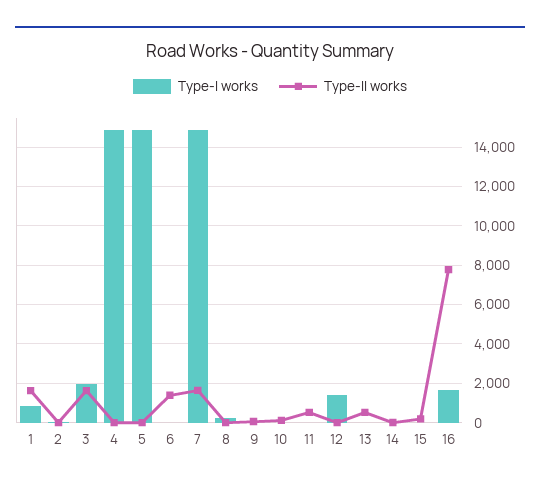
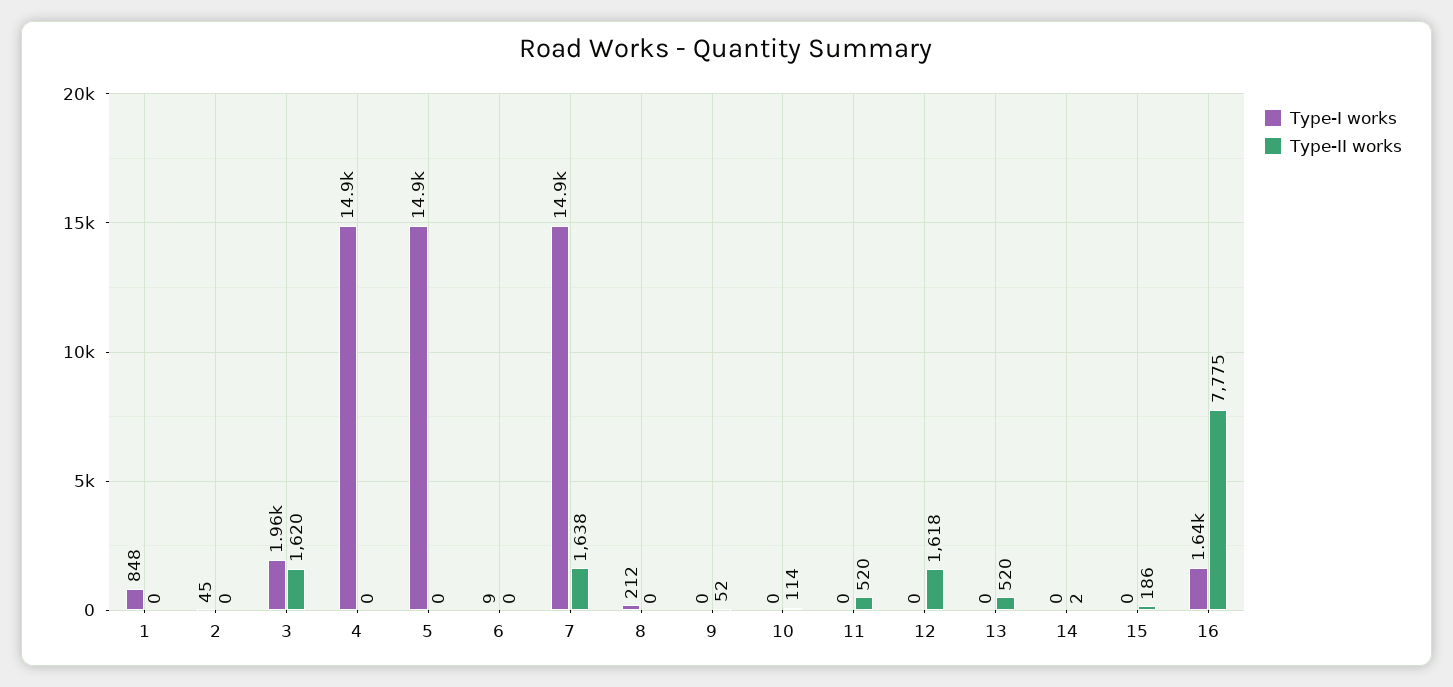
  {
    "Type-I works": {
      "1": 848,
      "2": 45,
      "3": 1960,
      "4": 14900,
      "5": 14900,
      "6": 9,
      "7": 14900,
      "8": 212,
      "9": 0,
      "10": 0,
      "11": 0,
-     "12": 1500,
+     "12": 0,
      "13": 0,
      "14": 0,
      "15": 0,
      "16": 1640
    },
    "Type-II works": {
-     "1": 1500,
+     "1": 0,
      "2": 0,
      "3": 1620,
      "4": 0,
      "5": 0,
-     "6": 1500,
+     "6": 0,
      "7": 1638,
      "8": 0,
      "9": 52,
      "10": 114,
      "11": 520,
-     "12": 0,
+     "12": 1618,
      "13": 520,
      "14": 2,
      "15": 186,
      "16": 7775
    }
  }

